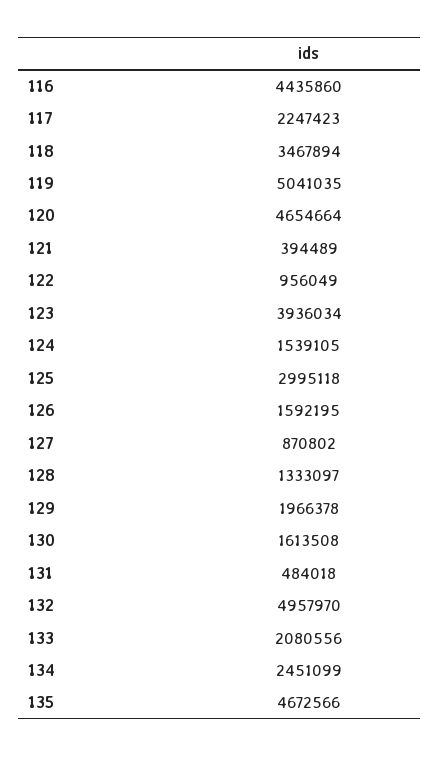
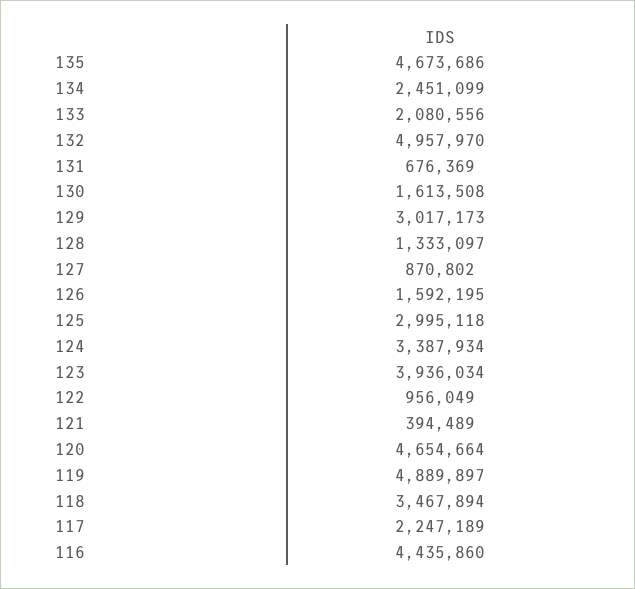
  {
    "116": 4435860,
-   "117": 2247423,
+   "117": 2247189,
    "118": 3467894,
-   "119": 5041035,
+   "119": 4889897,
    "120": 4654664,
    "121": 394489,
    "122": 956049,
    "123": 3936034,
-   "124": 1539105,
+   "124": 3387934,
    "125": 2995118,
    "126": 1592195,
    "127": 870802,
    "128": 1333097,
-   "129": 1966378,
+   "129": 3017173,
    "130": 1613508,
-   "131": 484018,
+   "131": 676369,
    "132": 4957970,
    "133": 2080556,
    "134": 2451099,
-   "135": 4672566
+   "135": 4673686
  }

